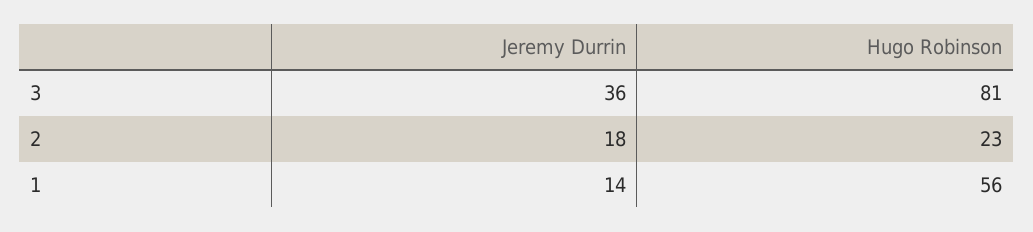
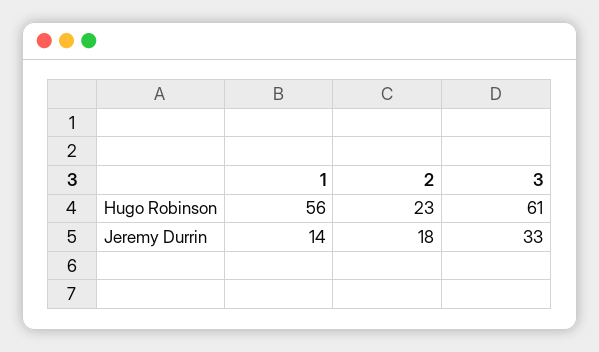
  {
    "Jeremy Durrin": {
-     "3": 36,
+     "3": 33,
      "2": 18,
      "1": 14
    },
    "Hugo Robinson": {
-     "3": 81,
+     "3": 61,
      "2": 23,
      "1": 56
    }
  }

